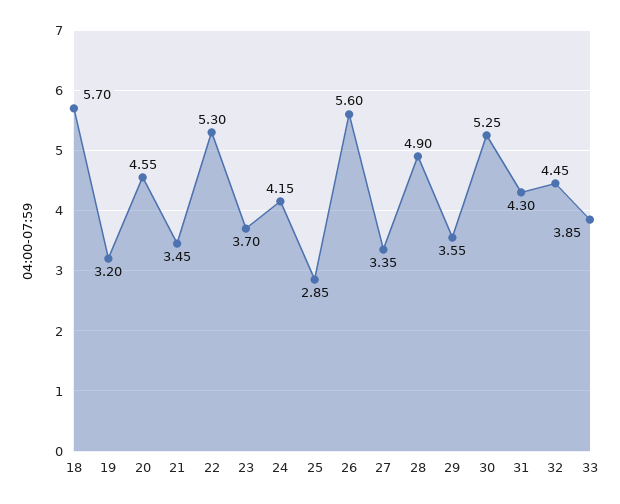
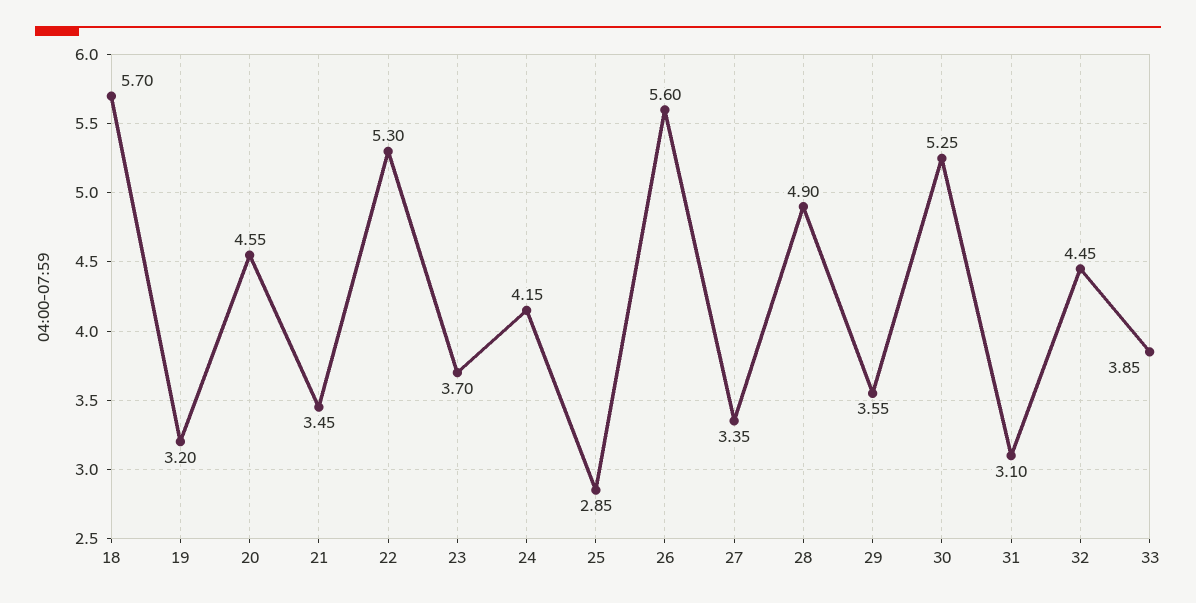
  {
    "18": 5.7,
    "19": 3.2,
    "20": 4.55,
    "21": 3.45,
    "22": 5.3,
    "23": 3.7,
    "24": 4.15,
    "25": 2.85,
    "26": 5.6,
    "27": 3.35,
    "28": 4.9,
    "29": 3.55,
    "30": 5.25,
-   "31": 4.3,
+   "31": 3.1,
    "32": 4.45,
    "33": 3.85
  }

